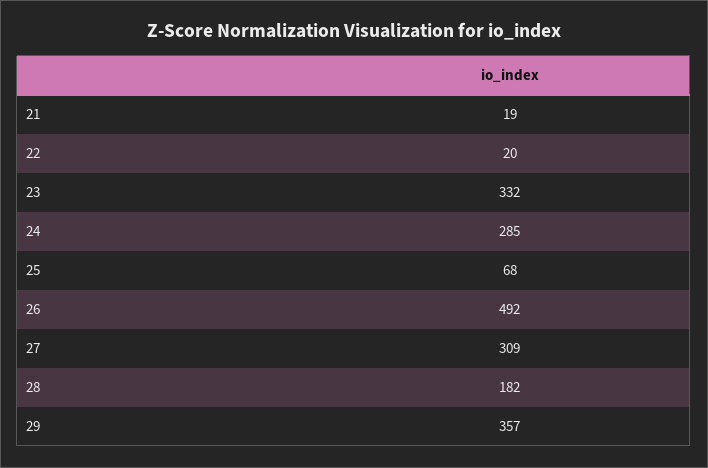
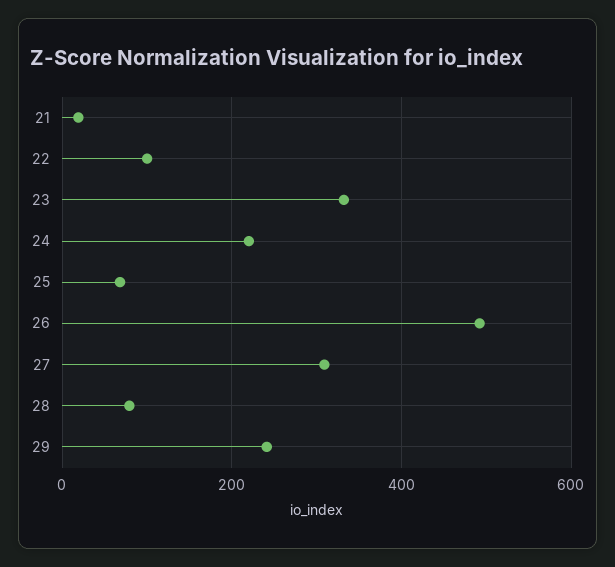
  {
    "21": 19,
-   "22": 20,
+   "22": 100,
    "23": 332,
-   "24": 285,
+   "24": 220,
    "25": 68,
    "26": 492,
    "27": 309,
-   "28": 182,
+   "28": 80,
-   "29": 357
+   "29": 240
  }

